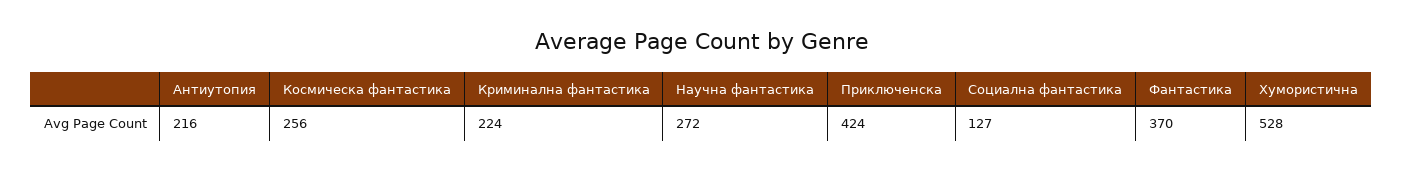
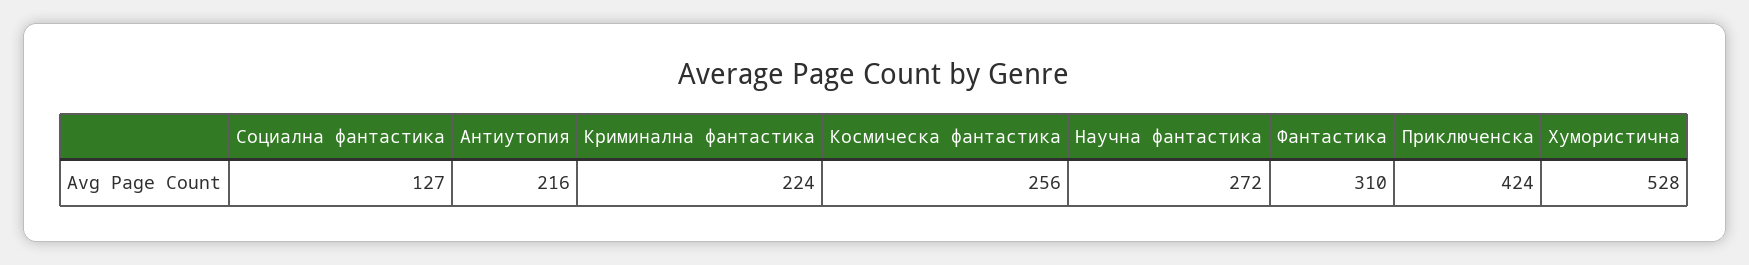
  {
    "Антиутопия": 216,
    "Космическа фантастика": 256,
    "Криминална фантастика": 224,
    "Научна фантастика": 272,
    "Приключенска": 424,
    "Социална фантастика": 127,
-   "Фантастика": 370,
+   "Фантастика": 310,
    "Хумористична": 528
  }

